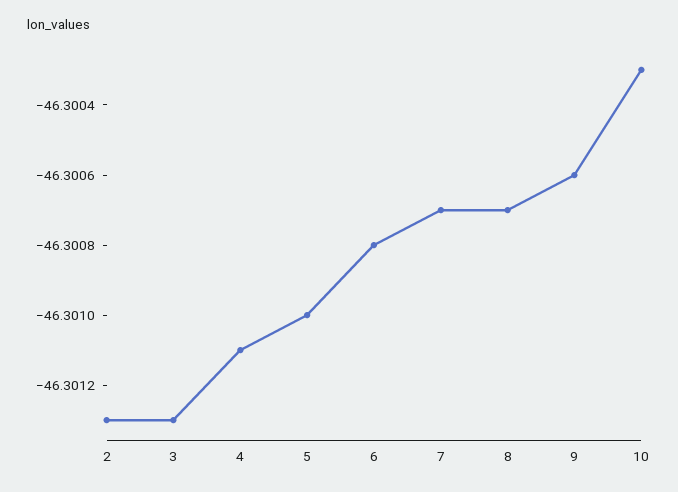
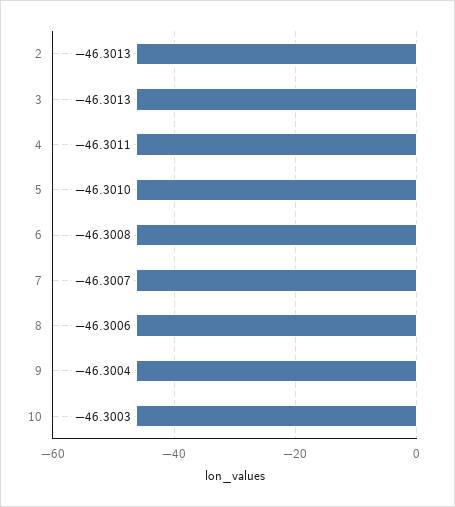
  {
    "2": -46.3013,
    "3": -46.3013,
    "4": -46.3011,
    "5": -46.301,
    "6": -46.3008,
    "7": -46.3007,
-   "8": -46.3007,
+   "8": -46.3006,
-   "9": -46.3006,
+   "9": -46.3004,
    "10": -46.3003
  }

